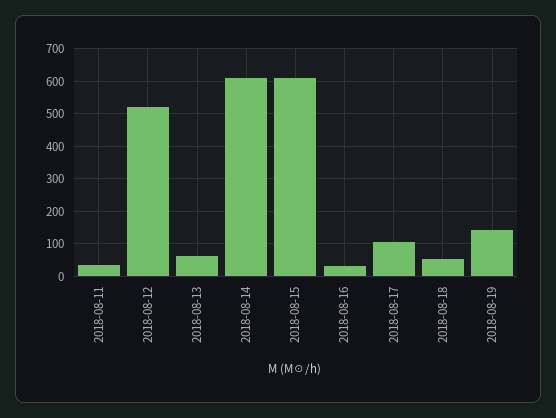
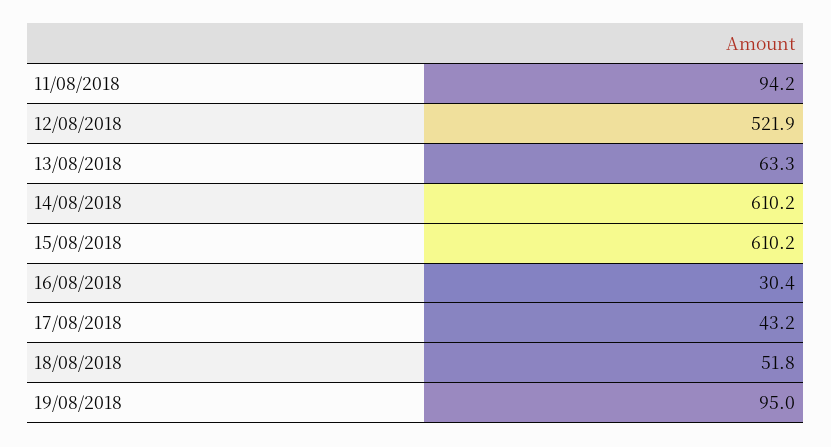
  {
-   "2018-08-11": 40,
+   "2018-08-11": 94.2,
    "2018-08-12": 521.9,
    "2018-08-13": 63.3,
    "2018-08-14": 610.2,
    "2018-08-15": 610.2,
    "2018-08-16": 30.4,
-   "2018-08-17": 100,
+   "2018-08-17": 43.2,
    "2018-08-18": 51.8,
-   "2018-08-19": 140
+   "2018-08-19": 95
  }

